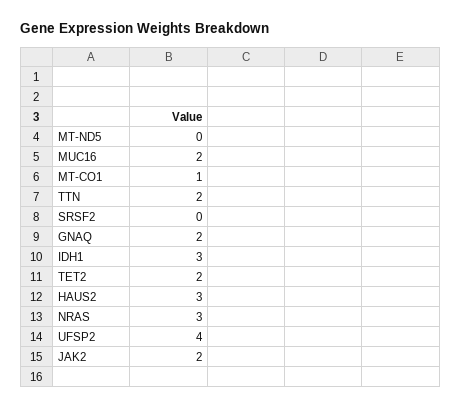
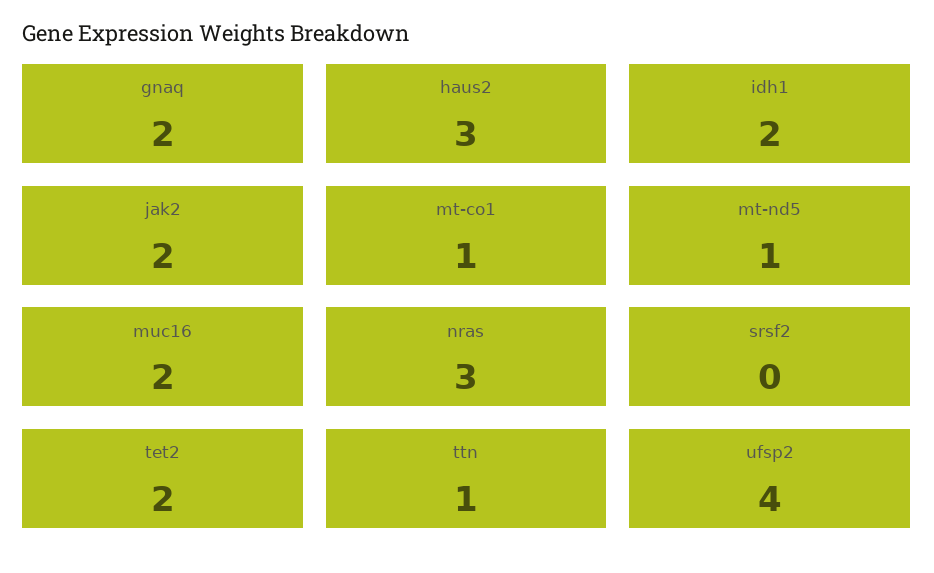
  {
-   "MT-ND5": 0,
+   "MT-ND5": 1,
    "MUC16": 2,
    "MT-CO1": 1,
-   "TTN": 2,
+   "TTN": 1,
    "SRSF2": 0,
    "GNAQ": 2,
-   "IDH1": 3,
+   "IDH1": 2,
    "TET2": 2,
    "HAUS2": 3,
    "NRAS": 3,
    "UFSP2": 4,
    "JAK2": 2
  }

